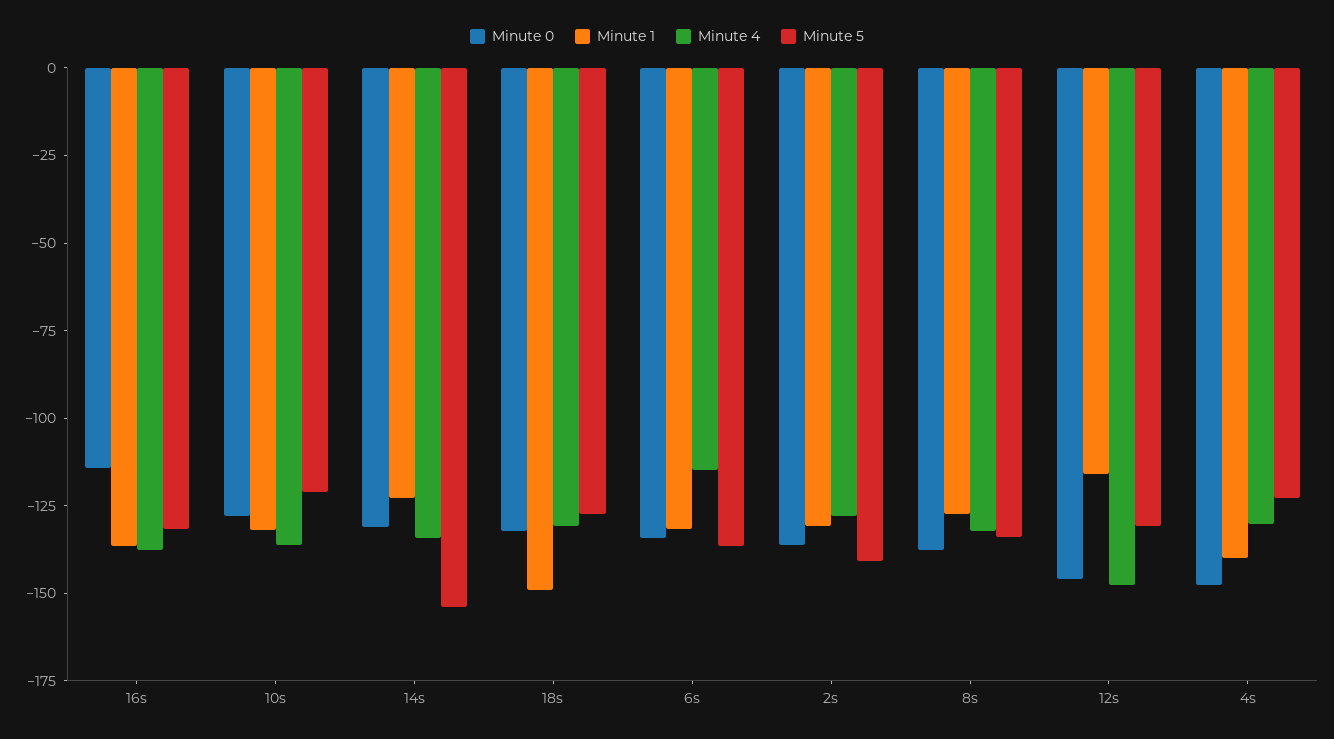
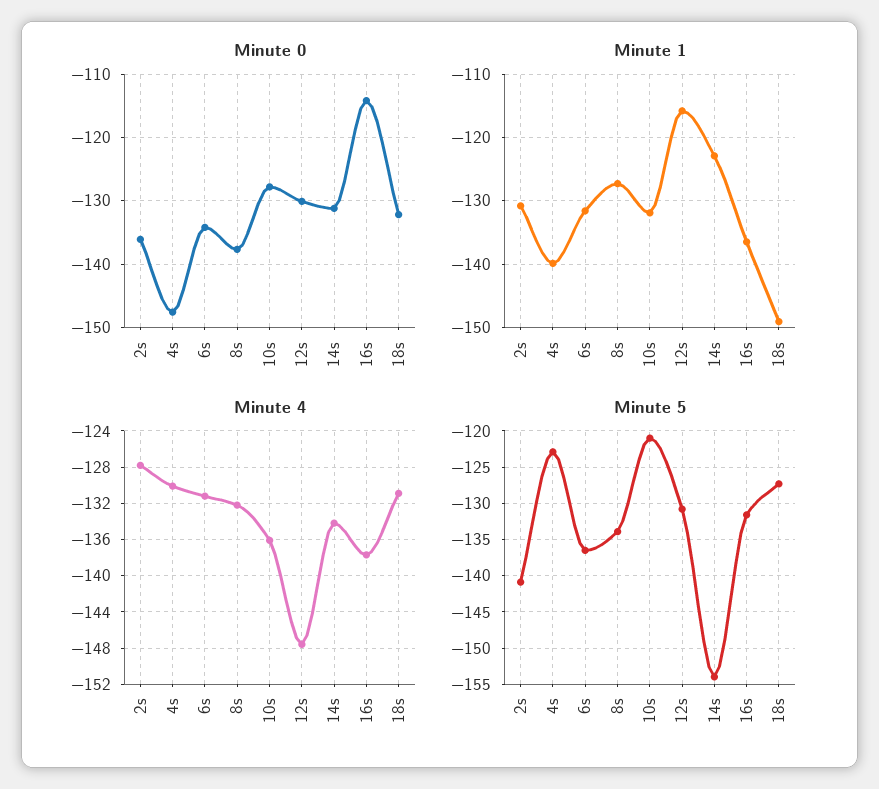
  {
    "Minute 0": {
      "16s": -114,
      "10s": -128,
      "14s": -131,
      "18s": -132,
      "6s": -134,
      "2s": -136,
      "8s": -138,
-     "12s": -145,
+     "12s": -130,
      "4s": -148
    },
    "Minute 1": {
      "16s": -137,
      "10s": -132,
      "14s": -123,
      "18s": -149,
      "6s": -132,
      "2s": -131,
      "8s": -127,
      "12s": -116,
      "4s": -140
    },
    "Minute 4": {
      "16s": -138,
      "10s": -136,
      "14s": -134,
      "18s": -131,
-     "6s": -115,
+     "6s": -131,
      "2s": -128,
      "8s": -132,
      "12s": -148,
      "4s": -130
    },
    "Minute 5": {
      "16s": -132,
      "10s": -121,
      "14s": -154,
      "18s": -127,
      "6s": -137,
      "2s": -141,
      "8s": -134,
      "12s": -131,
      "4s": -123
    }
  }

